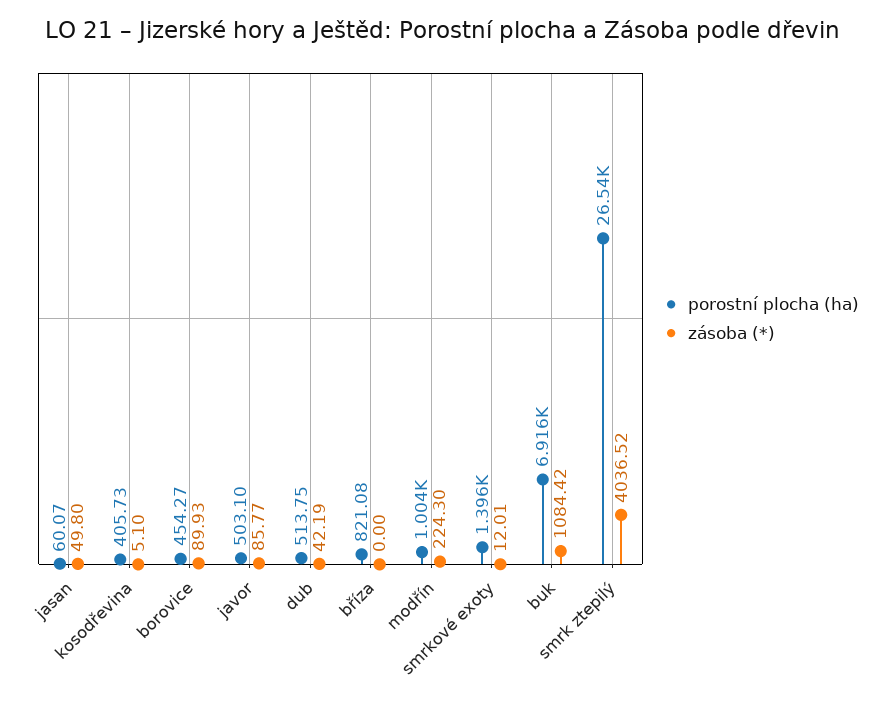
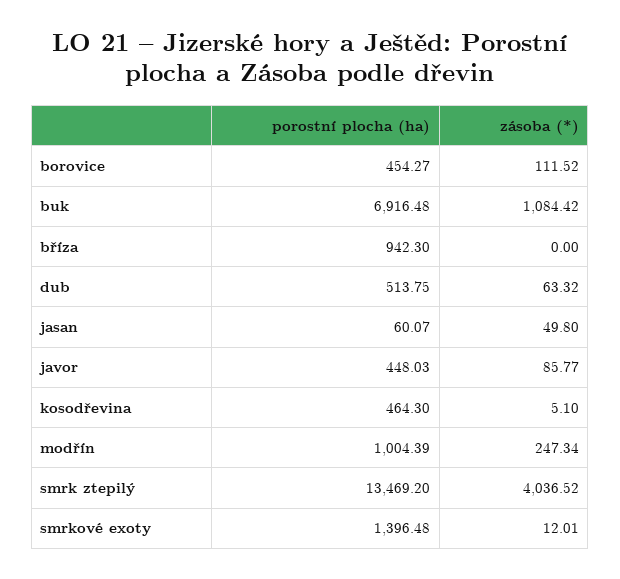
  {
    "porostní plocha (ha)": {
      "jasan": 60.07,
-     "kosodřevina": 405.73,
+     "kosodřevina": 464.3,
      "borovice": 454.27,
-     "javor": 503.1,
+     "javor": 448.03,
      "dub": 513.75,
-     "bříza": 821.08,
+     "bříza": 942.3,
      "modřín": 1004.39,
      "smrkové exoty": 1396.48,
      "buk": 6916.48,
-     "smrk ztepilý": 26540
+     "smrk ztepilý": 13469.2
    },
    "zásoba (*)": {
      "jasan": 49.8,
      "kosodřevina": 5.1,
-     "borovice": 89.93,
+     "borovice": 111.52,
      "javor": 85.77,
-     "dub": 42.19,
+     "dub": 63.32,
      "bříza": 0,
-     "modřín": 224.3,
+     "modřín": 247.34,
      "smrkové exoty": 12.01,
      "buk": 1084.42,
      "smrk ztepilý": 4036.52
    }
  }

